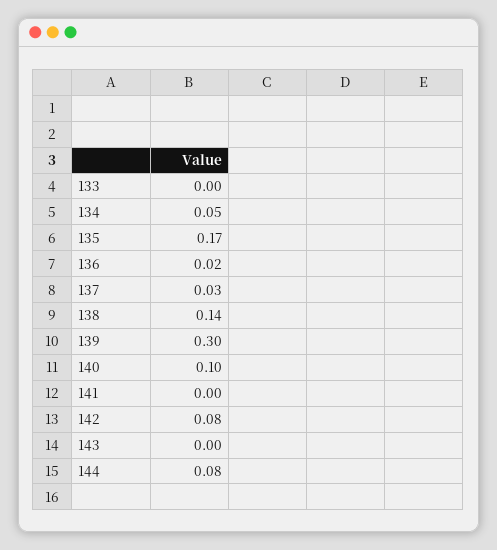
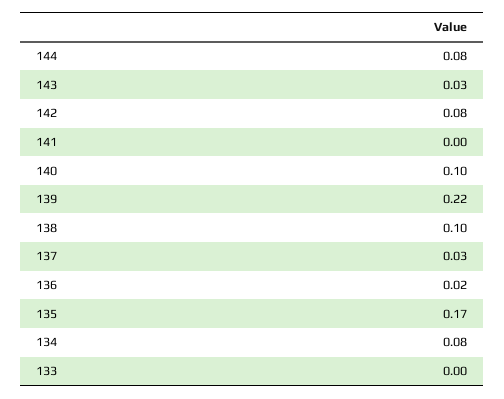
  {
    "133": 0,
-   "134": 0.05,
+   "134": 0.08,
    "135": 0.17,
    "136": 0.02,
    "137": 0.03,
-   "138": 0.14,
+   "138": 0.1,
-   "139": 0.3,
+   "139": 0.22,
    "140": 0.1,
    "141": 0,
    "142": 0.08,
-   "143": 0,
+   "143": 0.03,
    "144": 0.08
  }

